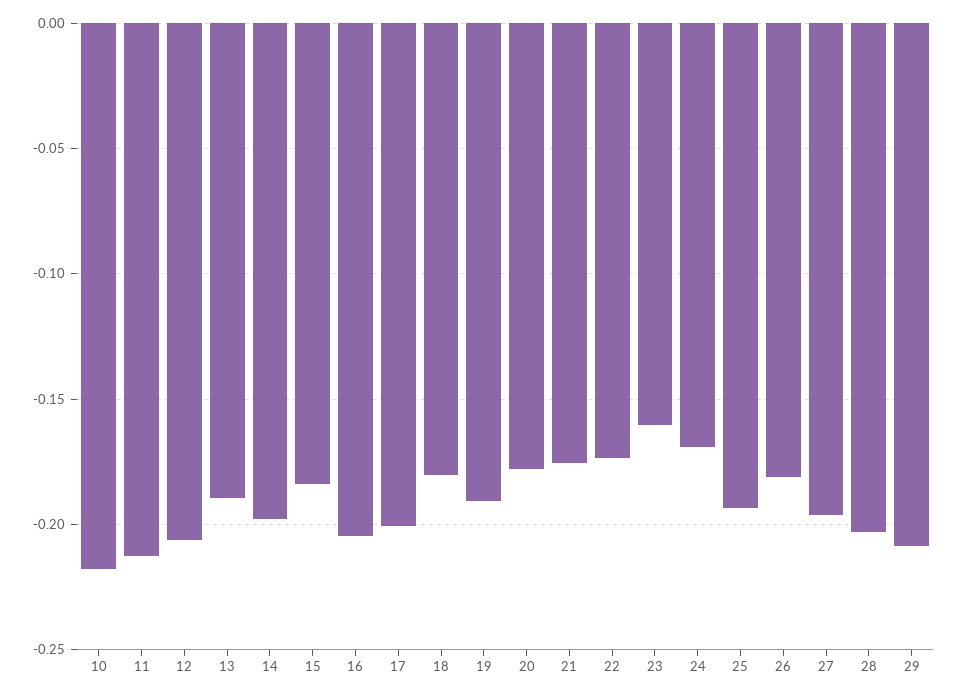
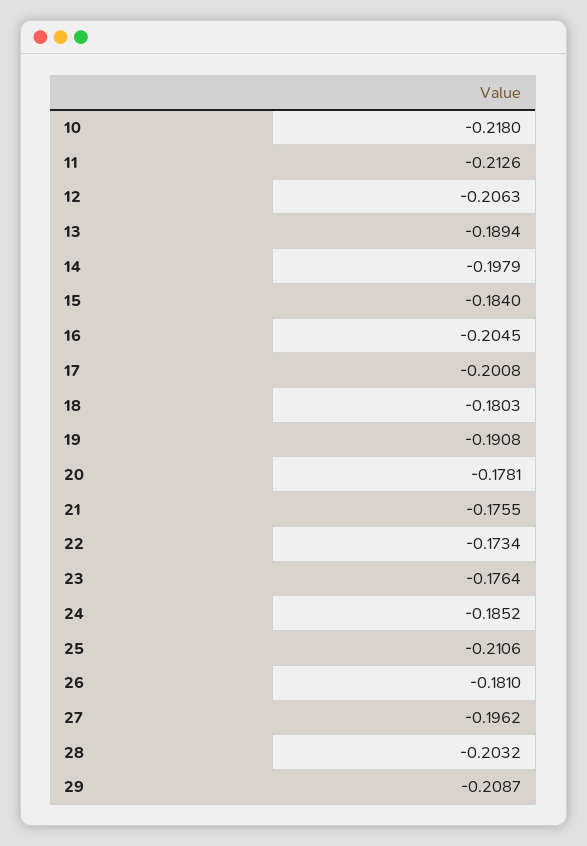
  {
    "10": -0.218,
    "11": -0.2126,
    "12": -0.2063,
    "13": -0.1894,
    "14": -0.1979,
    "15": -0.184,
    "16": -0.2045,
    "17": -0.2008,
    "18": -0.1803,
    "19": -0.1908,
    "20": -0.1781,
    "21": -0.1755,
    "22": -0.1734,
-   "23": -0.16,
+   "23": -0.1764,
-   "24": -0.17,
+   "24": -0.1852,
-   "25": -0.195,
+   "25": -0.2106,
    "26": -0.181,
    "27": -0.1962,
    "28": -0.2032,
    "29": -0.2087
  }

